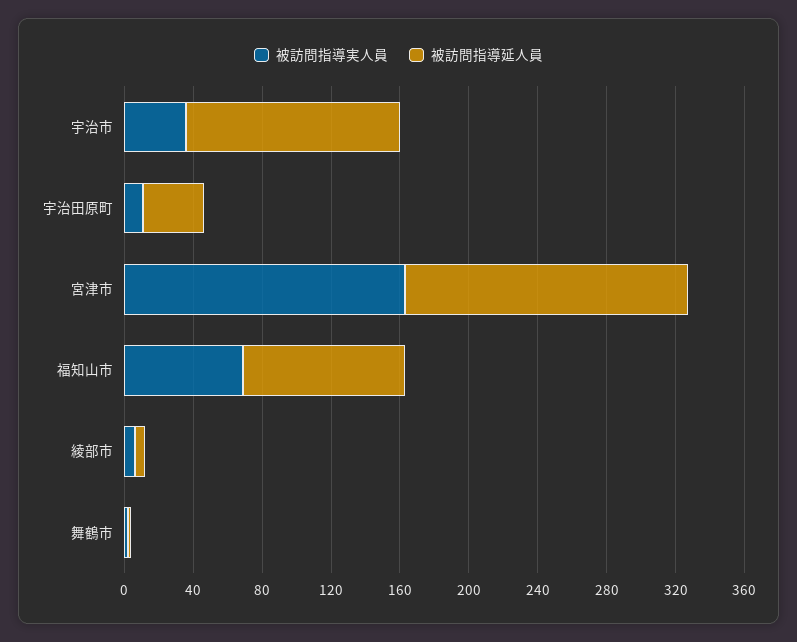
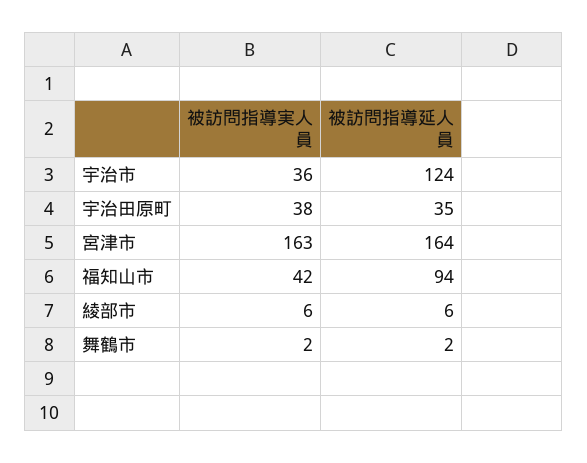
  {
    "被訪問指導実人員": {
      "宇治市": 36,
-     "宇治田原町": 10,
+     "宇治田原町": 38,
      "宮津市": 163,
-     "福知山市": 70,
+     "福知山市": 42,
      "綾部市": 6,
      "舞鶴市": 2
    },
    "被訪問指導延人員": {
      "宇治市": 124,
      "宇治田原町": 35,
      "宮津市": 164,
      "福知山市": 94,
      "綾部市": 6,
      "舞鶴市": 2
    }
  }

